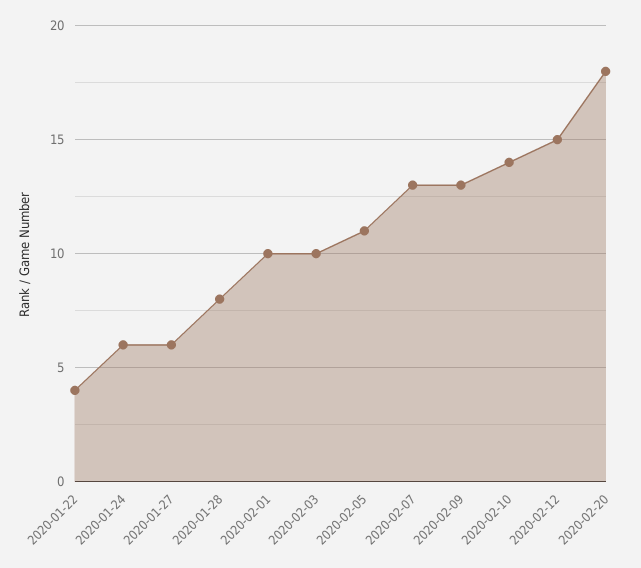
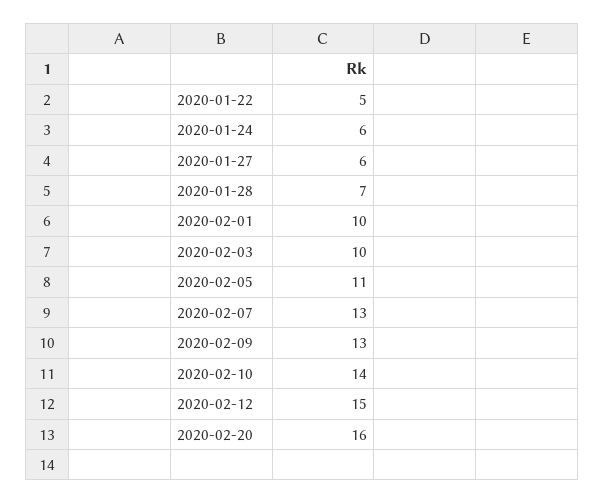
  {
-   "2020-01-22": 4,
+   "2020-01-22": 5,
    "2020-01-24": 6,
    "2020-01-27": 6,
-   "2020-01-28": 8,
+   "2020-01-28": 7,
    "2020-02-01": 10,
    "2020-02-03": 10,
    "2020-02-05": 11,
    "2020-02-07": 13,
    "2020-02-09": 13,
    "2020-02-10": 14,
    "2020-02-12": 15,
-   "2020-02-20": 18
+   "2020-02-20": 16
  }

